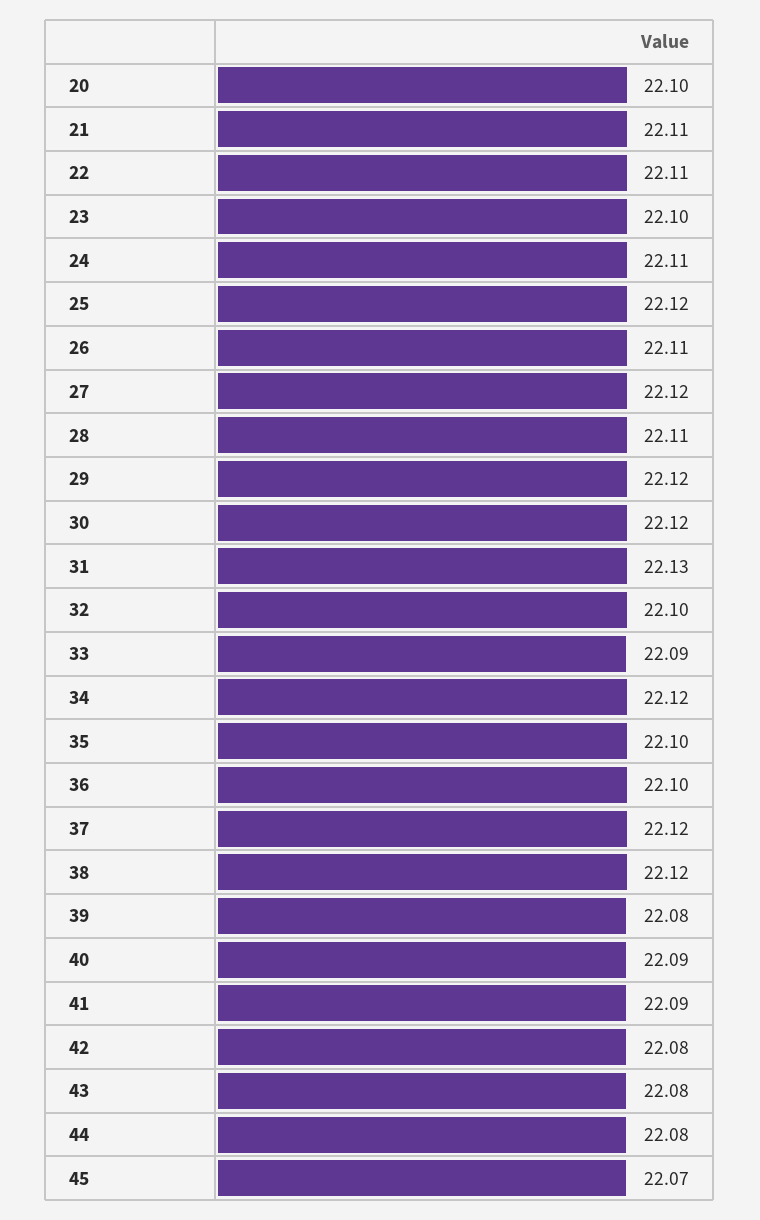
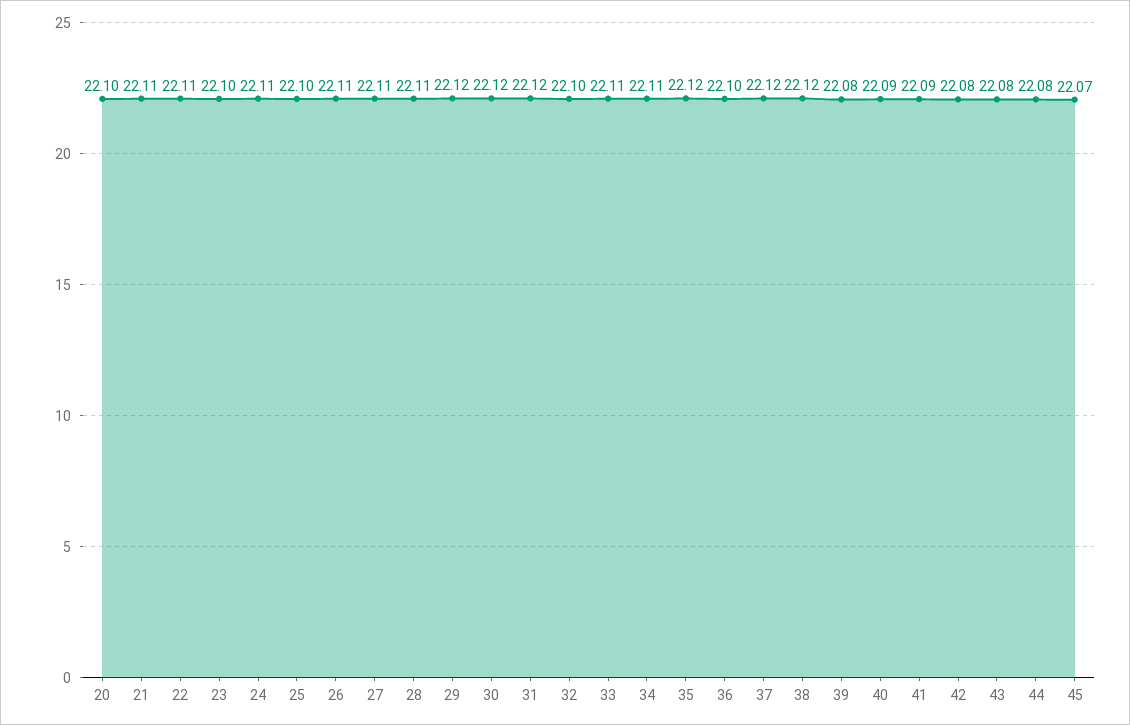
  {
    "20": 22.1,
    "21": 22.11,
    "22": 22.11,
    "23": 22.1,
    "24": 22.11,
-   "25": 22.12,
+   "25": 22.1,
    "26": 22.11,
-   "27": 22.12,
+   "27": 22.11,
    "28": 22.11,
    "29": 22.12,
    "30": 22.12,
-   "31": 22.13,
+   "31": 22.12,
    "32": 22.1,
-   "33": 22.09,
+   "33": 22.11,
-   "34": 22.12,
+   "34": 22.11,
-   "35": 22.1,
+   "35": 22.12,
    "36": 22.1,
    "37": 22.12,
    "38": 22.12,
    "39": 22.08,
    "40": 22.09,
    "41": 22.09,
    "42": 22.08,
    "43": 22.08,
    "44": 22.08,
    "45": 22.07
  }

